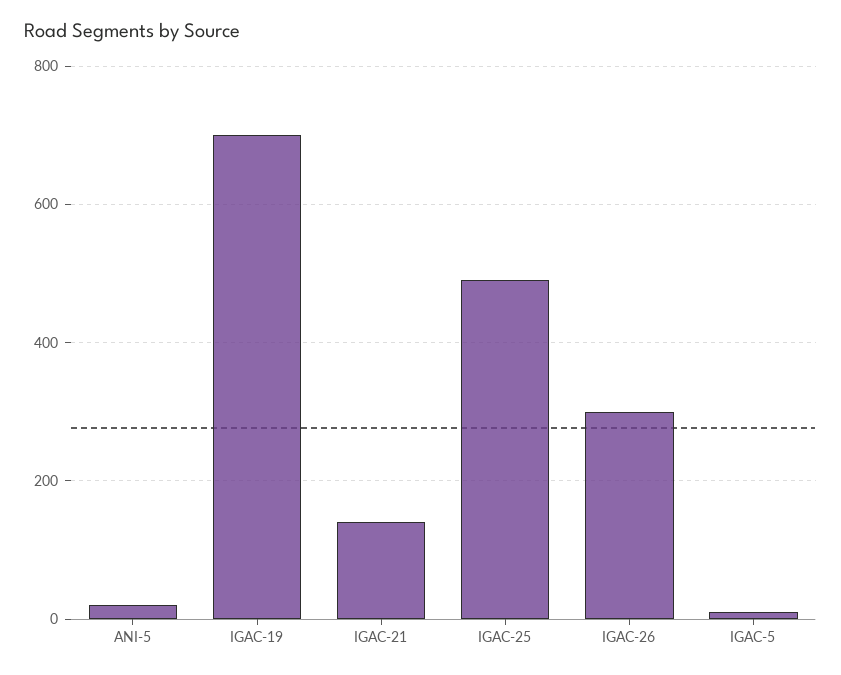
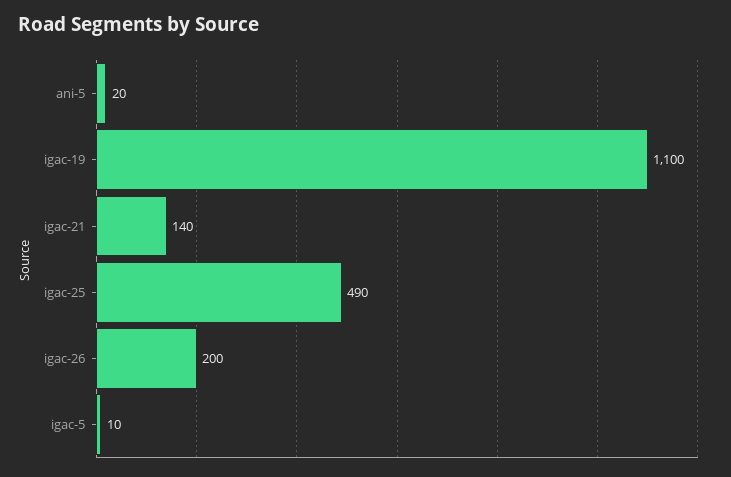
  {
    "ANI-5": 20,
-   "IGAC-19": 700,
+   "IGAC-19": 1100,
    "IGAC-21": 140,
    "IGAC-25": 490,
-   "IGAC-26": 300,
+   "IGAC-26": 200,
    "IGAC-5": 10
  }

